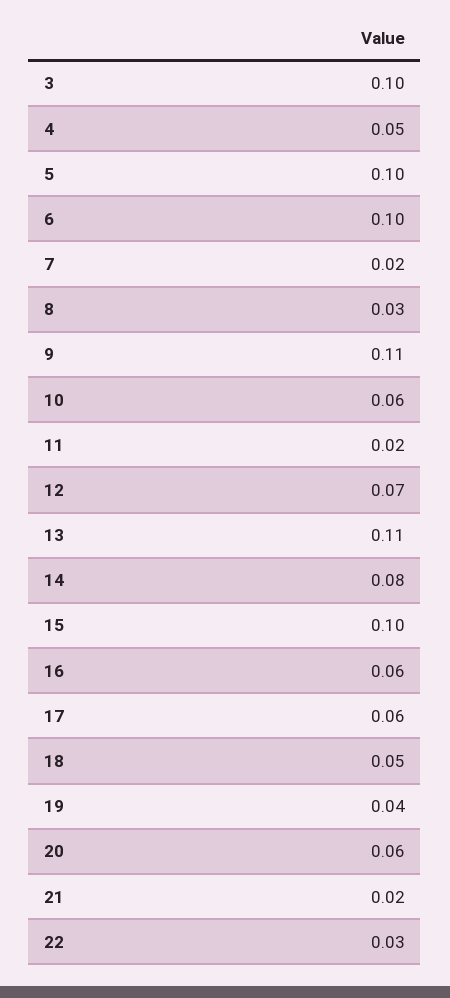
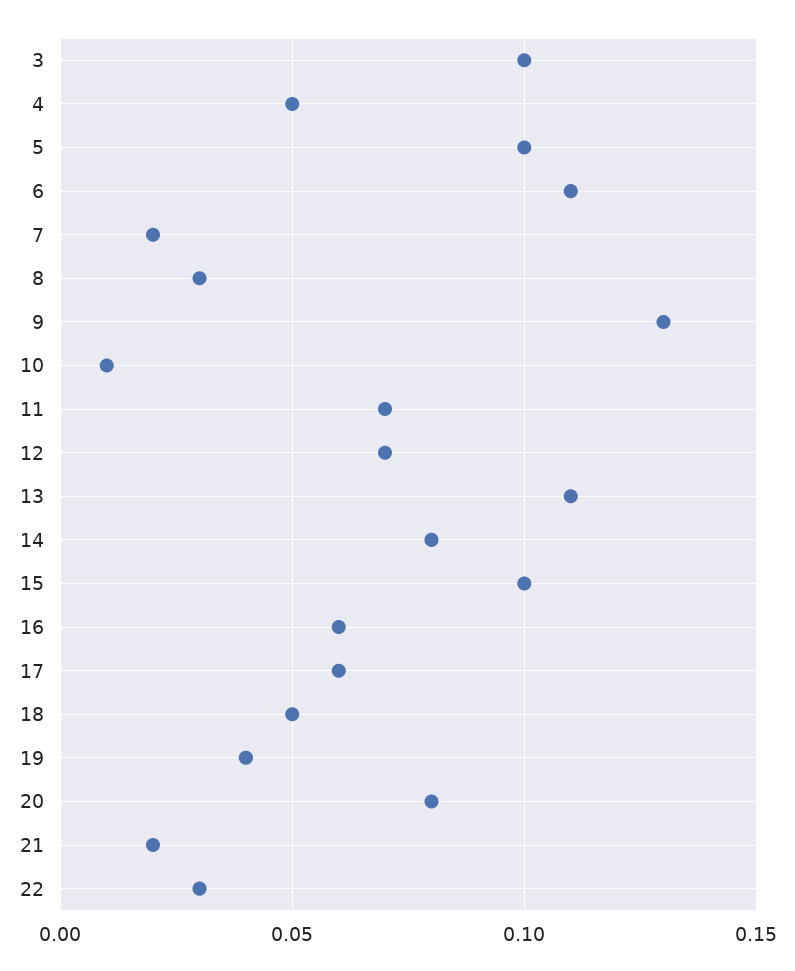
  {
    "3": 0.1,
    "4": 0.05,
    "5": 0.1,
-   "6": 0.1,
+   "6": 0.11,
    "7": 0.02,
    "8": 0.03,
-   "9": 0.11,
+   "9": 0.13,
-   "10": 0.06,
+   "10": 0.01,
-   "11": 0.02,
+   "11": 0.07,
    "12": 0.07,
    "13": 0.11,
    "14": 0.08,
    "15": 0.1,
    "16": 0.06,
    "17": 0.06,
    "18": 0.05,
    "19": 0.04,
-   "20": 0.06,
+   "20": 0.08,
    "21": 0.02,
    "22": 0.03
  }

